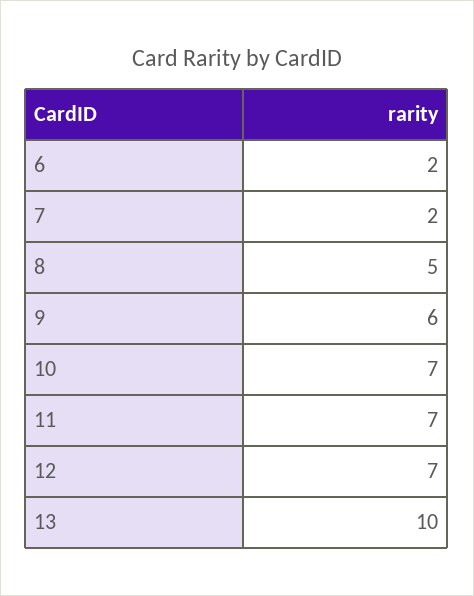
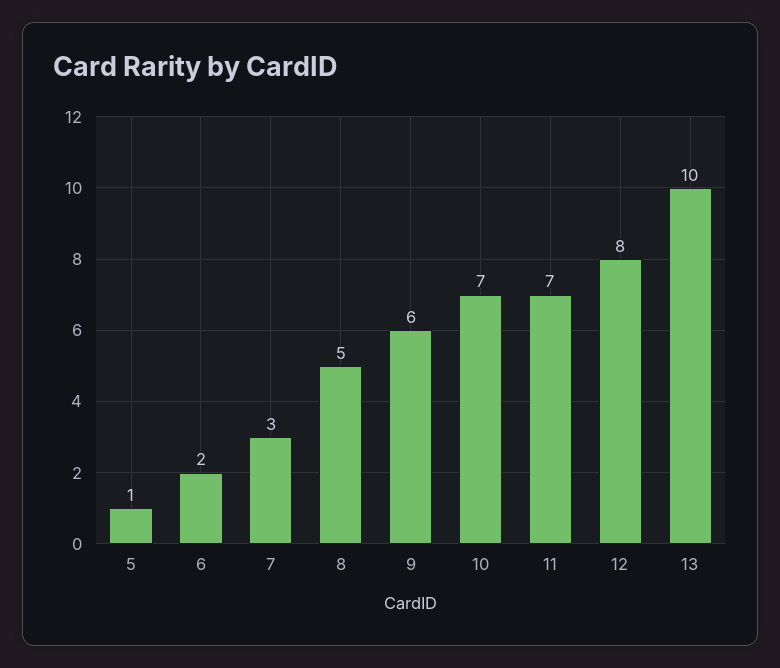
  {
    "6": 2,
-   "7": 2,
+   "7": 3,
    "8": 5,
    "9": 6,
    "10": 7,
    "11": 7,
-   "12": 7,
+   "12": 8,
-   "13": 10
+   "13": 10,
+   "5": 1
  }

